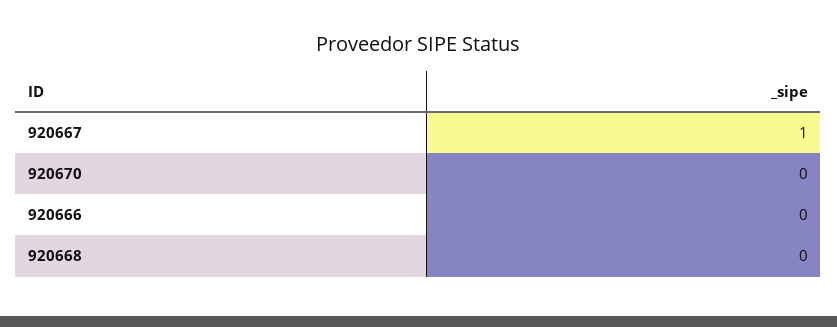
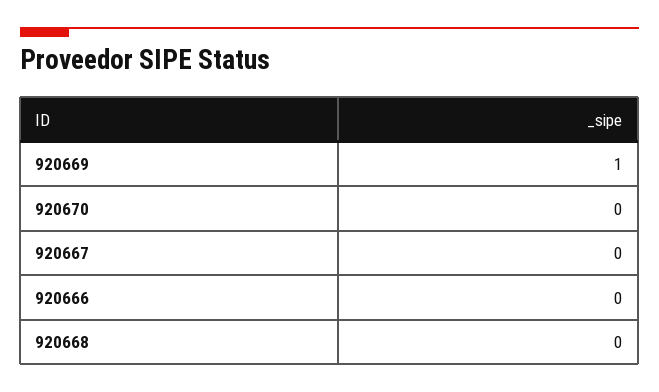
  {
-   "920667": 1,
+   "920667": 0,
    "920670": 0,
    "920666": 0,
-   "920668": 0
+   "920668": 0,
+   "920669": 1
  }

